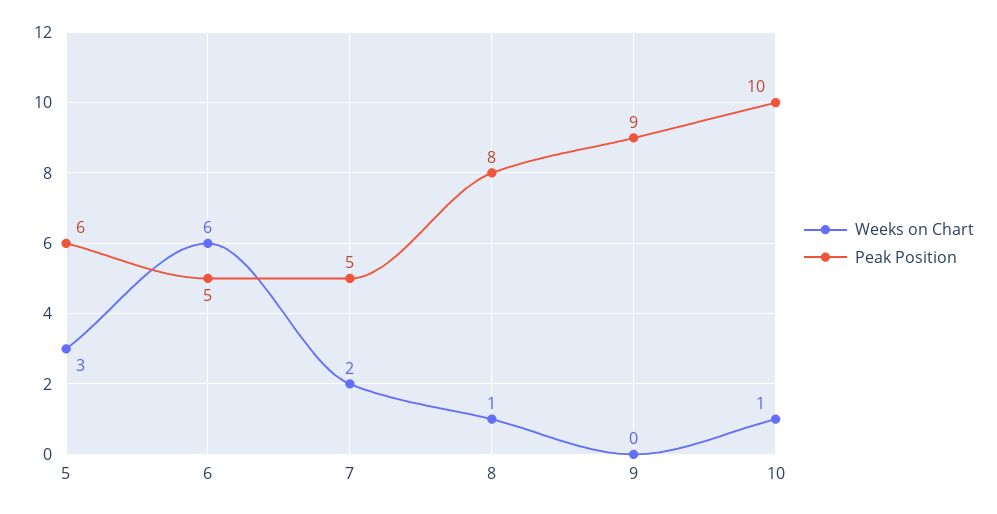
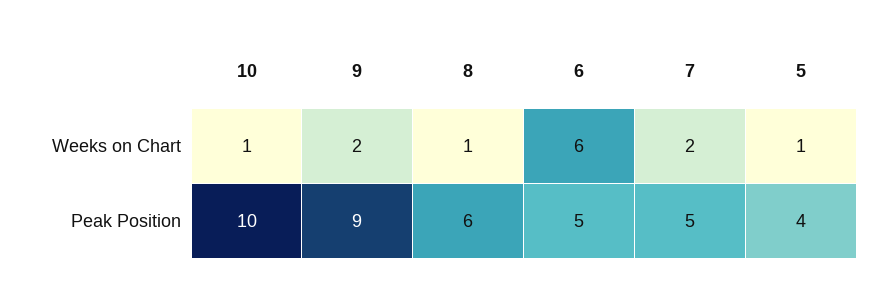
  {
    "Weeks on Chart": {
-     "5": 3,
+     "5": 1,
      "6": 6,
      "7": 2,
      "8": 1,
-     "9": 0,
+     "9": 2,
      "10": 1
    },
    "Peak Position": {
-     "5": 6,
+     "5": 4,
      "6": 5,
      "7": 5,
-     "8": 8,
+     "8": 6,
      "9": 9,
      "10": 10
    }
  }

